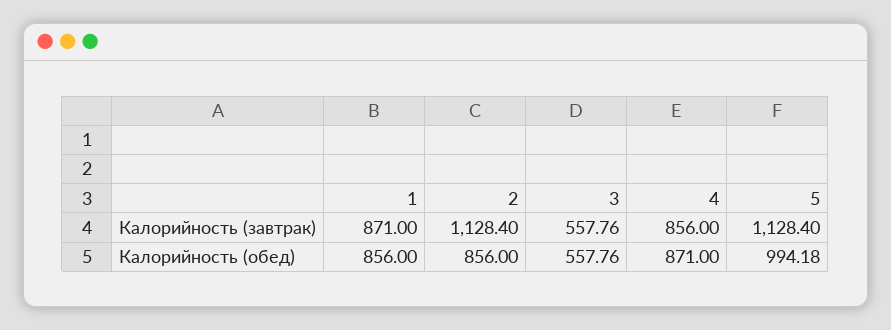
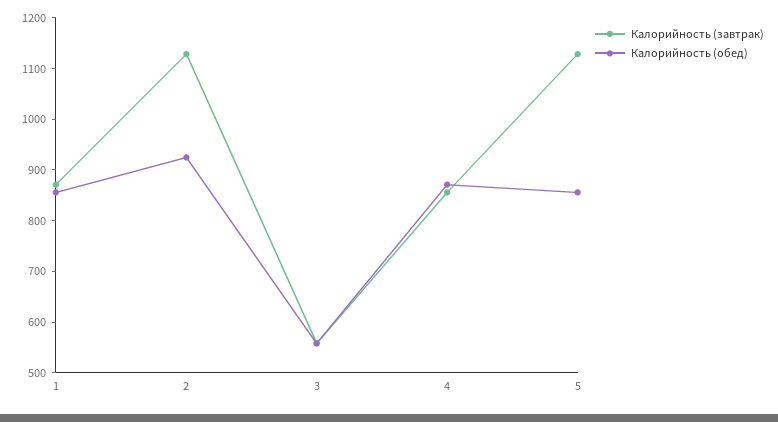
  {
    "Калорийность (завтрак)": {
      "1": 871,
      "2": 1128.4,
      "3": 557.76,
      "4": 856,
      "5": 1128.4
    },
    "Калорийность (обед)": {
      "1": 856,
-     "2": 856,
+     "2": 920,
      "3": 557.76,
      "4": 871,
-     "5": 994.18
+     "5": 860
    }
  }

